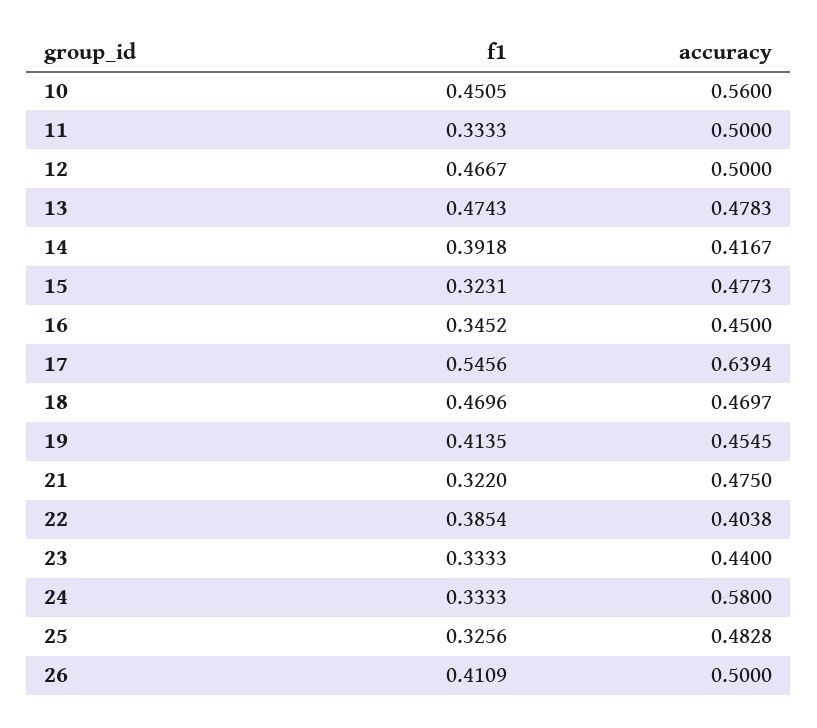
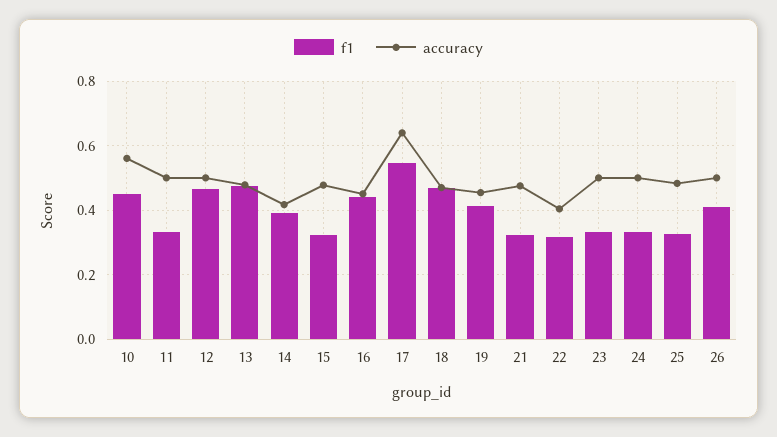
  {
    "f1": {
      "10": 0.4505,
      "11": 0.3333,
      "12": 0.4667,
      "13": 0.4743,
      "14": 0.3918,
      "15": 0.3231,
-     "16": 0.3452,
+     "16": 0.44,
      "17": 0.5456,
      "18": 0.4696,
      "19": 0.4135,
      "21": 0.322,
-     "22": 0.3854,
+     "22": 0.32,
      "23": 0.3333,
      "24": 0.3333,
      "25": 0.3256,
      "26": 0.4109
    },
    "accuracy": {
      "10": 0.56,
      "11": 0.5,
      "12": 0.5,
      "13": 0.4783,
      "14": 0.4167,
      "15": 0.4773,
      "16": 0.45,
      "17": 0.6394,
      "18": 0.4697,
      "19": 0.4545,
      "21": 0.475,
      "22": 0.4038,
-     "23": 0.44,
+     "23": 0.5,
-     "24": 0.58,
+     "24": 0.5,
      "25": 0.4828,
      "26": 0.5
    }
  }

